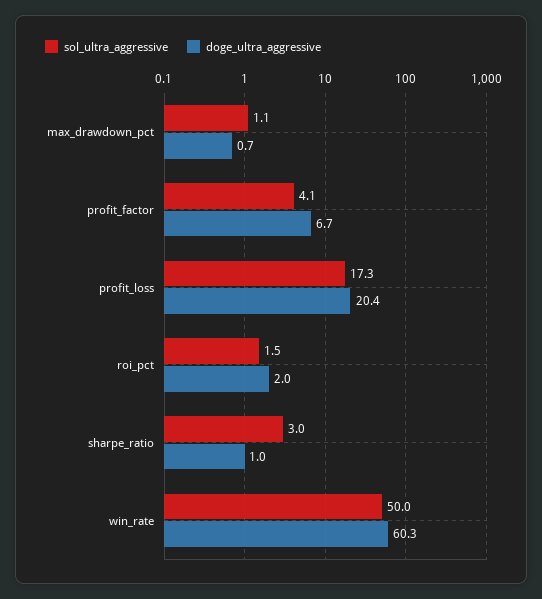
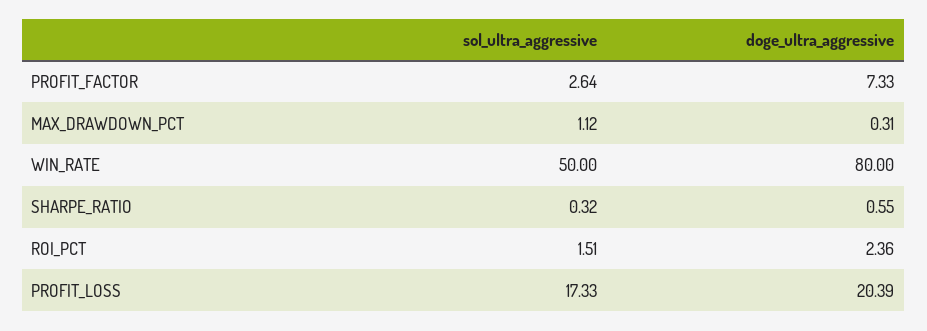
  {
    "sol_ultra_aggressive": {
      "max_drawdown_pct": 1.12,
-     "profit_factor": 4.1,
+     "profit_factor": 2.64,
      "profit_loss": 17.33,
      "roi_pct": 1.51,
-     "sharpe_ratio": 3,
+     "sharpe_ratio": 0.32,
      "win_rate": 50
    },
    "doge_ultra_aggressive": {
-     "max_drawdown_pct": 0.7,
+     "max_drawdown_pct": 0.31,
-     "profit_factor": 6.7,
+     "profit_factor": 7.33,
      "profit_loss": 20.39,
-     "roi_pct": 2,
+     "roi_pct": 2.36,
-     "sharpe_ratio": 1,
+     "sharpe_ratio": 0.55,
-     "win_rate": 60.3
+     "win_rate": 80
    }
  }

